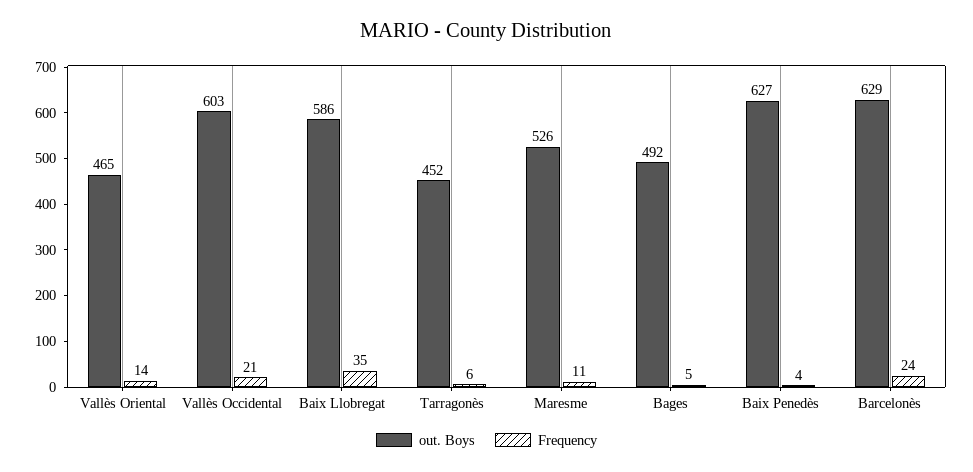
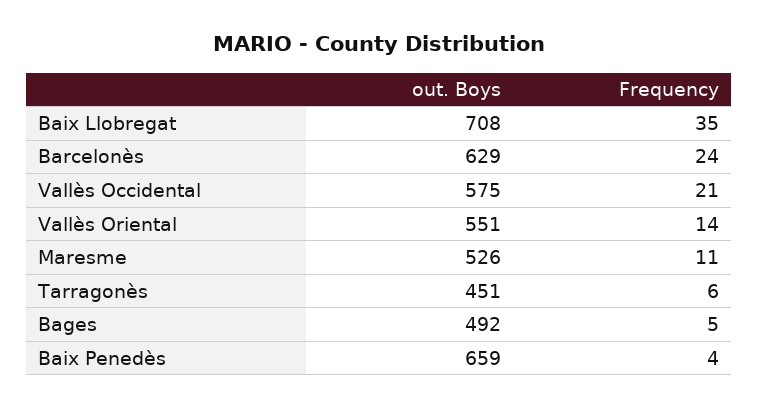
  {
    "out. Boys": {
-     "Vallès Oriental": 465,
+     "Vallès Oriental": 551,
-     "Vallès Occidental": 603,
+     "Vallès Occidental": 575,
-     "Baix Llobregat": 586,
+     "Baix Llobregat": 708,
-     "Tarragonès": 452,
+     "Tarragonès": 451,
      "Maresme": 526,
      "Bages": 492,
-     "Baix Penedès": 627,
+     "Baix Penedès": 659,
      "Barcelonès": 629
    },
    "Frequency": {
      "Vallès Oriental": 14,
      "Vallès Occidental": 21,
      "Baix Llobregat": 35,
      "Tarragonès": 6,
      "Maresme": 11,
      "Bages": 5,
      "Baix Penedès": 4,
      "Barcelonès": 24
    }
  }

